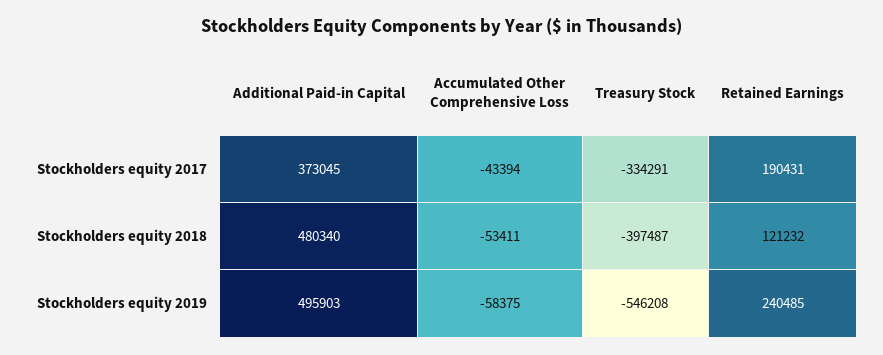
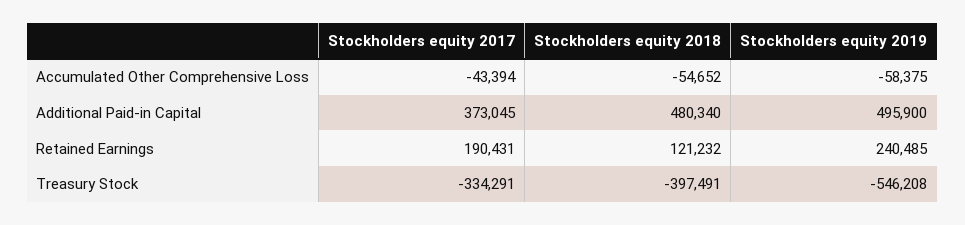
  {
    "Additional Paid-in Capital": {
      "Stockholders equity 2017": 373045,
      "Stockholders equity 2018": 480340,
-     "Stockholders equity 2019": 495903
+     "Stockholders equity 2019": 495900
    },
    "Accumulated Other Comprehensive Loss": {
      "Stockholders equity 2017": -43394,
-     "Stockholders equity 2018": -53411,
+     "Stockholders equity 2018": -54652,
      "Stockholders equity 2019": -58375
    },
    "Treasury Stock": {
      "Stockholders equity 2017": -334291,
-     "Stockholders equity 2018": -397487,
+     "Stockholders equity 2018": -397491,
      "Stockholders equity 2019": -546208
    },
    "Retained Earnings": {
      "Stockholders equity 2017": 190431,
      "Stockholders equity 2018": 121232,
      "Stockholders equity 2019": 240485
    }
  }

